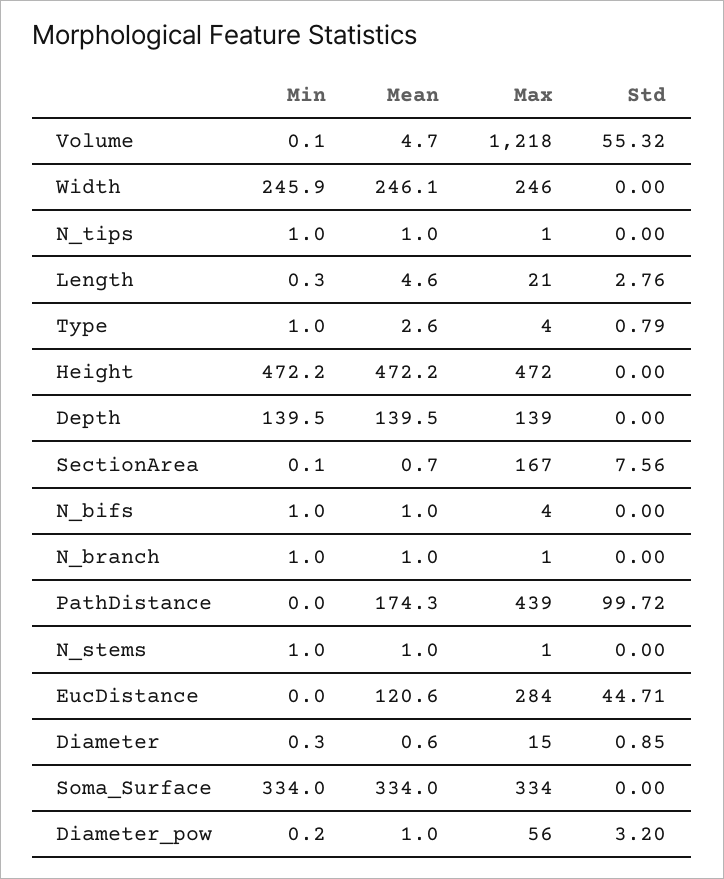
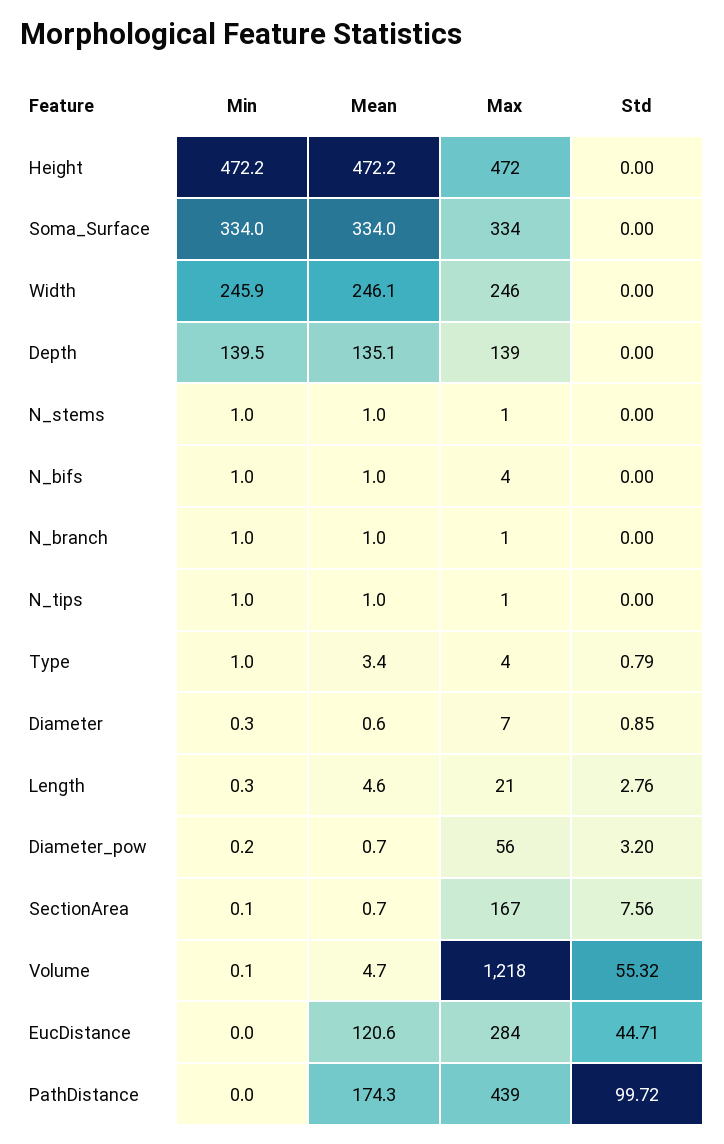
  {
    "Min": {
      "Volume": 0.1,
      "Width": 245.9,
      "N_tips": 1,
      "Length": 0.3,
      "Type": 1,
      "Height": 472.2,
      "Depth": 139.5,
      "SectionArea": 0.1,
      "N_bifs": 1,
      "N_branch": 1,
      "PathDistance": 0,
      "N_stems": 1,
      "EucDistance": 0,
      "Diameter": 0.3,
      "Soma_Surface": 334,
      "Diameter_pow": 0.2
    },
    "Mean": {
      "Volume": 4.7,
      "Width": 246.1,
      "N_tips": 1,
      "Length": 4.6,
-     "Type": 2.6,
+     "Type": 3.4,
      "Height": 472.2,
-     "Depth": 139.5,
+     "Depth": 135.1,
      "SectionArea": 0.7,
      "N_bifs": 1,
      "N_branch": 1,
      "PathDistance": 174.3,
      "N_stems": 1,
      "EucDistance": 120.6,
      "Diameter": 0.6,
      "Soma_Surface": 334,
-     "Diameter_pow": 1
+     "Diameter_pow": 0.7
    },
    "Max": {
      "Volume": 1218,
      "Width": 246,
      "N_tips": 1,
      "Length": 21,
      "Type": 4,
      "Height": 472,
      "Depth": 139,
      "SectionArea": 167,
      "N_bifs": 4,
      "N_branch": 1,
      "PathDistance": 439,
      "N_stems": 1,
      "EucDistance": 284,
-     "Diameter": 15,
+     "Diameter": 7,
      "Soma_Surface": 334,
      "Diameter_pow": 56
    },
    "Std": {
      "Volume": 55.32,
      "Width": 0,
      "N_tips": 0,
      "Length": 2.76,
      "Type": 0.79,
      "Height": 0,
      "Depth": 0,
      "SectionArea": 7.56,
      "N_bifs": 0,
      "N_branch": 0,
      "PathDistance": 99.72,
      "N_stems": 0,
      "EucDistance": 44.71,
      "Diameter": 0.85,
      "Soma_Surface": 0,
      "Diameter_pow": 3.2
    }
  }

